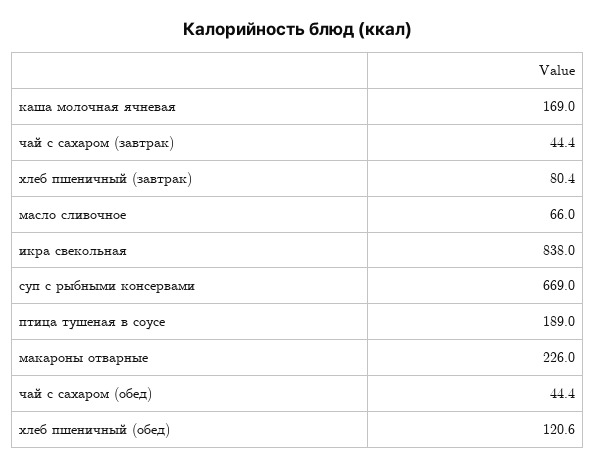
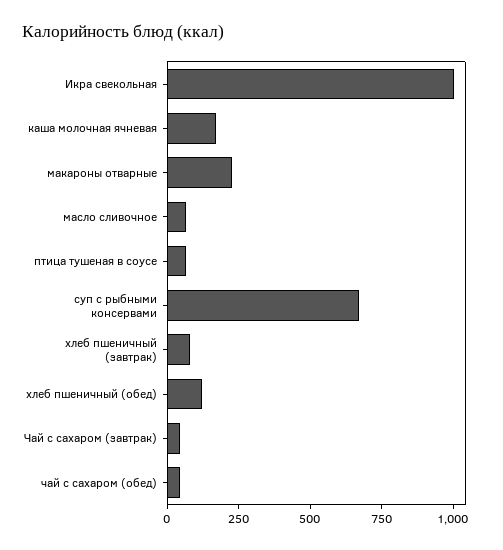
  {
    "каша молочная ячневая": 169,
    "чай с сахаром (завтрак)": 44.4,
    "хлеб пшеничный (завтрак)": 80.4,
    "масло сливочное": 66,
-   "икра свекольная": 838,
+   "икра свекольная": 1000,
    "суп с рыбными консервами": 669,
-   "птица тушеная в соусе": 189,
+   "птица тушеная в соусе": 50,
    "макароны отварные": 226,
    "чай с сахаром (обед)": 44.4,
    "хлеб пшеничный (обед)": 120.6
  }

